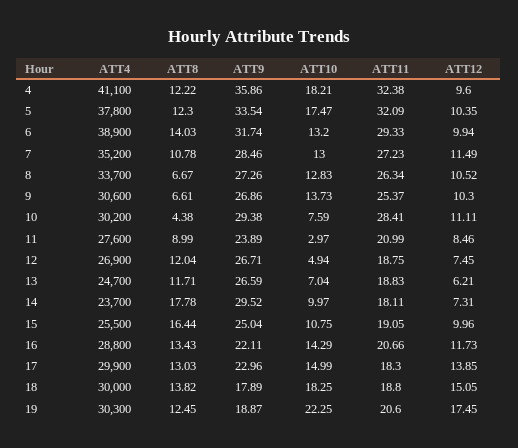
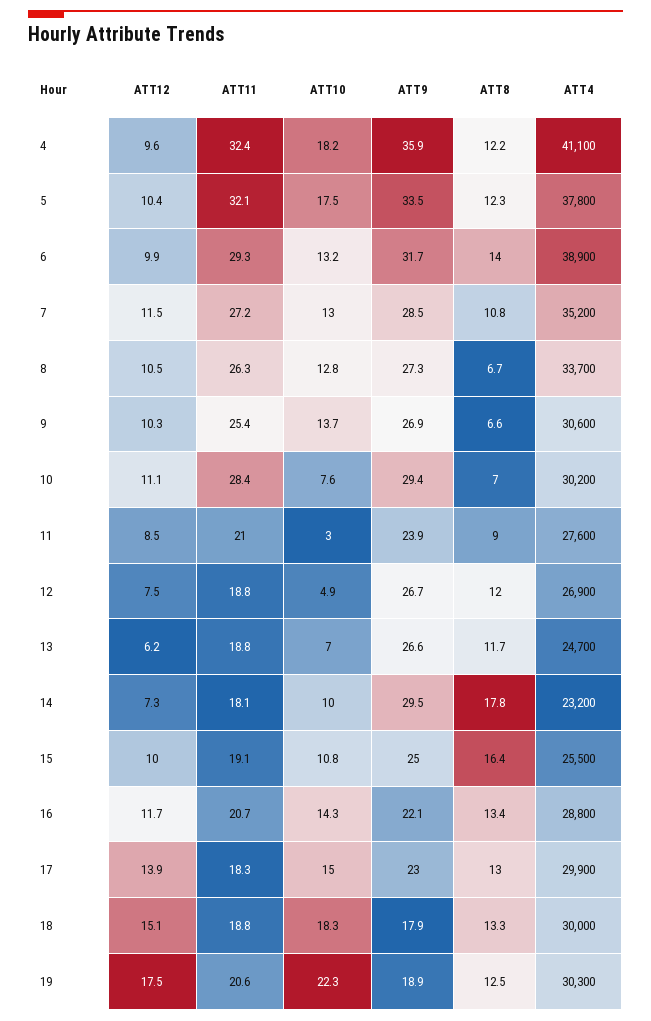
  {
    "ATT4": {
      "4": 41100,
      "5": 37800,
      "6": 38900,
      "7": 35200,
      "8": 33700,
      "9": 30600,
      "10": 30200,
      "11": 27600,
      "12": 26900,
      "13": 24700,
-     "14": 23700,
+     "14": 23200,
      "15": 25500,
      "16": 28800,
      "17": 29900,
      "18": 30000,
      "19": 30300
    },
    "ATT8": {
      "4": 12.22,
      "5": 12.3,
      "6": 14.03,
      "7": 10.78,
      "8": 6.67,
      "9": 6.61,
-     "10": 4.38,
+     "10": 7,
      "11": 8.99,
      "12": 12.04,
      "13": 11.71,
      "14": 17.78,
      "15": 16.44,
      "16": 13.43,
      "17": 13.03,
-     "18": 13.82,
+     "18": 13.3,
      "19": 12.45
    },
    "ATT9": {
      "4": 35.86,
      "5": 33.54,
      "6": 31.74,
      "7": 28.46,
      "8": 27.26,
      "9": 26.86,
      "10": 29.38,
      "11": 23.89,
      "12": 26.71,
      "13": 26.59,
      "14": 29.52,
      "15": 25.04,
      "16": 22.11,
      "17": 22.96,
      "18": 17.89,
      "19": 18.87
    },
    "ATT10": {
      "4": 18.21,
      "5": 17.47,
      "6": 13.2,
      "7": 13,
      "8": 12.83,
      "9": 13.73,
      "10": 7.59,
      "11": 2.97,
      "12": 4.94,
      "13": 7.04,
      "14": 9.97,
      "15": 10.75,
      "16": 14.29,
      "17": 14.99,
      "18": 18.25,
      "19": 22.25
    },
    "ATT11": {
      "4": 32.38,
      "5": 32.09,
      "6": 29.33,
      "7": 27.23,
      "8": 26.34,
      "9": 25.37,
      "10": 28.41,
      "11": 20.99,
      "12": 18.75,
      "13": 18.83,
      "14": 18.11,
      "15": 19.05,
      "16": 20.66,
      "17": 18.3,
      "18": 18.8,
      "19": 20.6
    },
    "ATT12": {
      "4": 9.6,
      "5": 10.35,
      "6": 9.94,
      "7": 11.49,
      "8": 10.52,
      "9": 10.3,
      "10": 11.11,
      "11": 8.46,
      "12": 7.45,
      "13": 6.21,
      "14": 7.31,
      "15": 9.96,
      "16": 11.73,
      "17": 13.85,
      "18": 15.05,
      "19": 17.45
    }
  }

